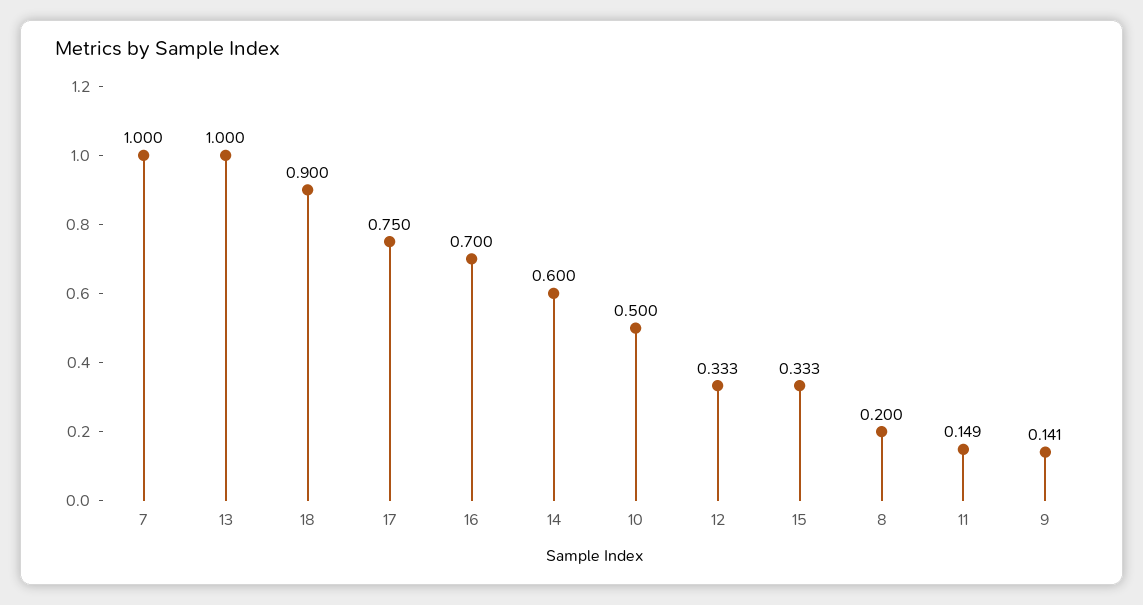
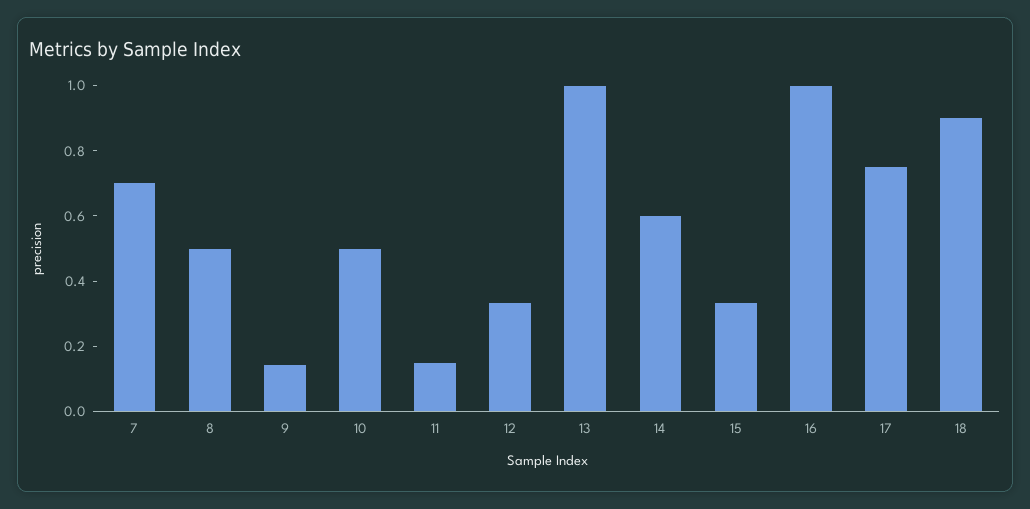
  {
-   "7": 1,
+   "7": 0.7,
    "13": 1,
    "18": 0.9,
    "17": 0.75,
-   "16": 0.7,
+   "16": 1,
    "14": 0.6,
    "10": 0.5,
    "12": 0.333,
    "15": 0.333,
-   "8": 0.2,
+   "8": 0.5,
    "11": 0.149,
    "9": 0.141
  }

